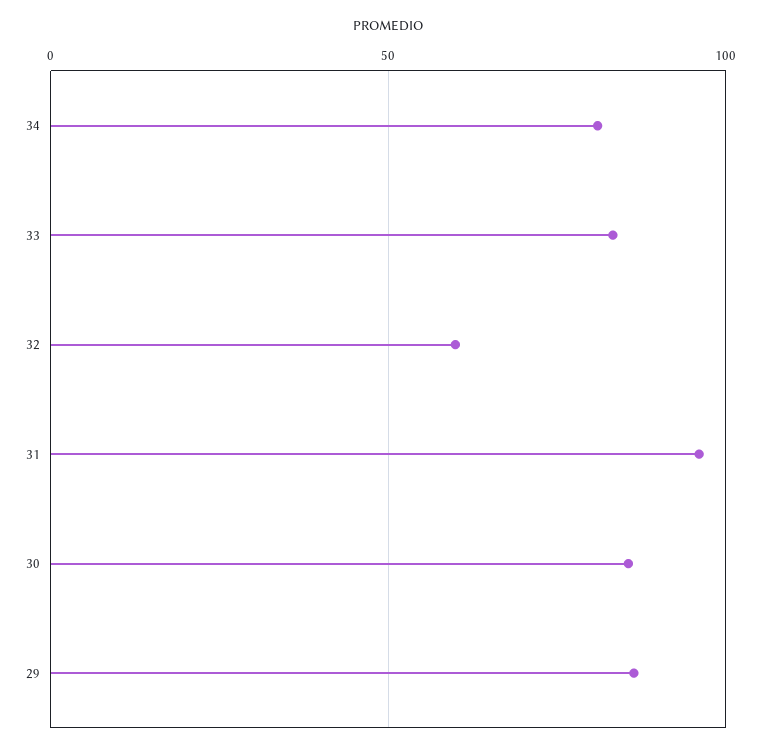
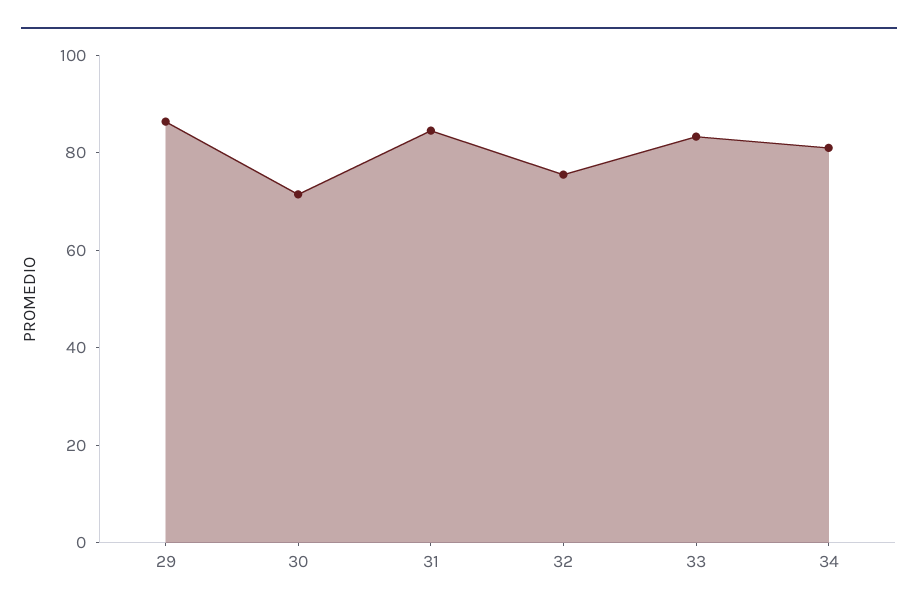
  {
    "34": 80,
    "33": 85,
-   "32": 60,
+   "32": 75,
-   "31": 95,
+   "31": 85,
-   "30": 85,
+   "30": 70,
    "29": 85
  }

